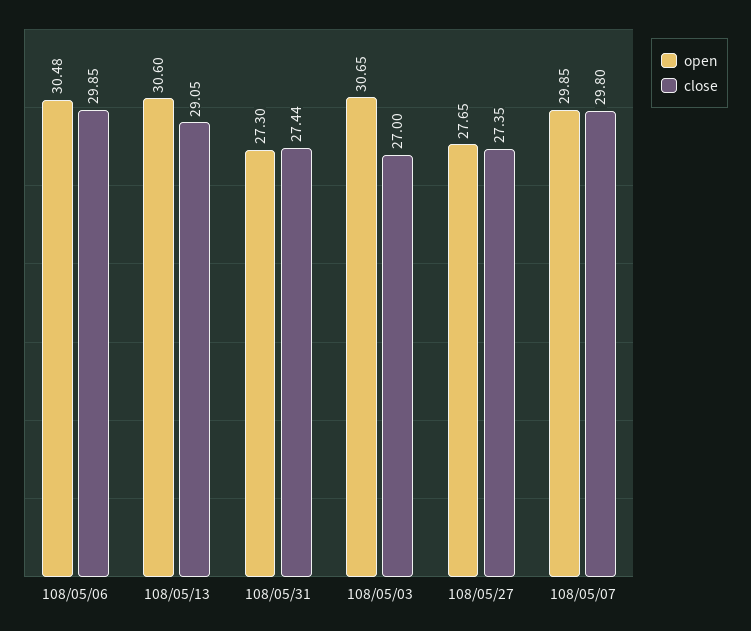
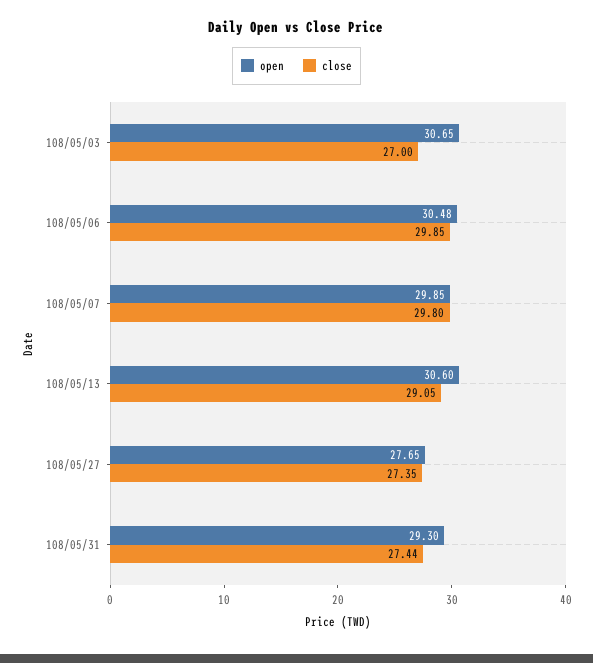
  {
    "open": {
      "108/05/06": 30.48,
      "108/05/13": 30.6,
-     "108/05/31": 27.3,
+     "108/05/31": 29.3,
      "108/05/03": 30.65,
      "108/05/27": 27.65,
      "108/05/07": 29.85
    },
    "close": {
      "108/05/06": 29.85,
      "108/05/13": 29.05,
      "108/05/31": 27.44,
      "108/05/03": 27,
      "108/05/27": 27.35,
      "108/05/07": 29.8
    }
  }

